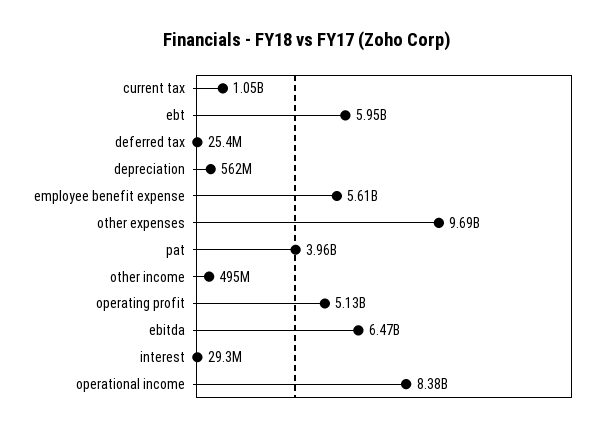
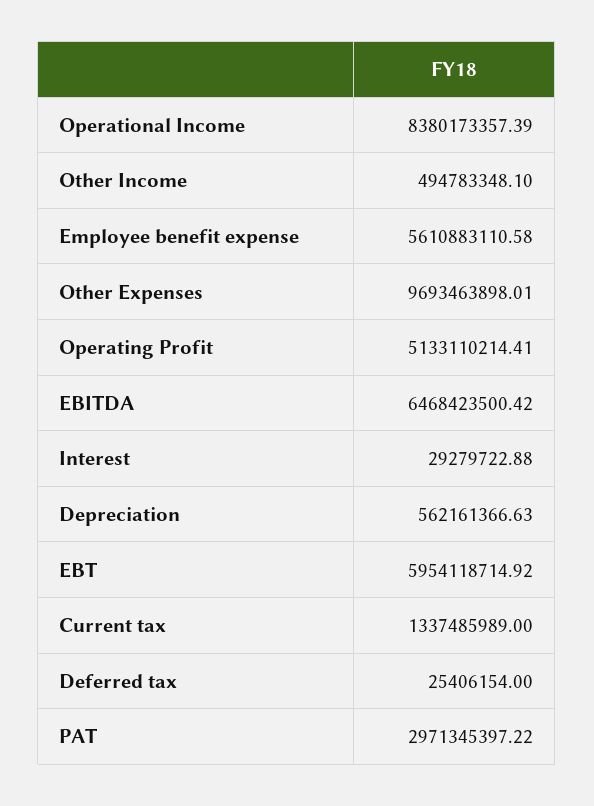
  {
-   "current tax": 1050000000,
+   "current tax": 1337485989,
    "ebt": 5954118714.92,
    "deferred tax": 25406154,
    "depreciation": 562161366.63,
    "employee benefit expense": 5610883110.58,
    "other expenses": 9693463898.01,
-   "pat": 3960000000,
+   "pat": 2971345397.22,
    "other income": 494783348.1,
    "operating profit": 5133110214.41,
    "ebitda": 6468423500.42,
    "interest": 29279722.88,
    "operational income": 8380173357.39
  }

